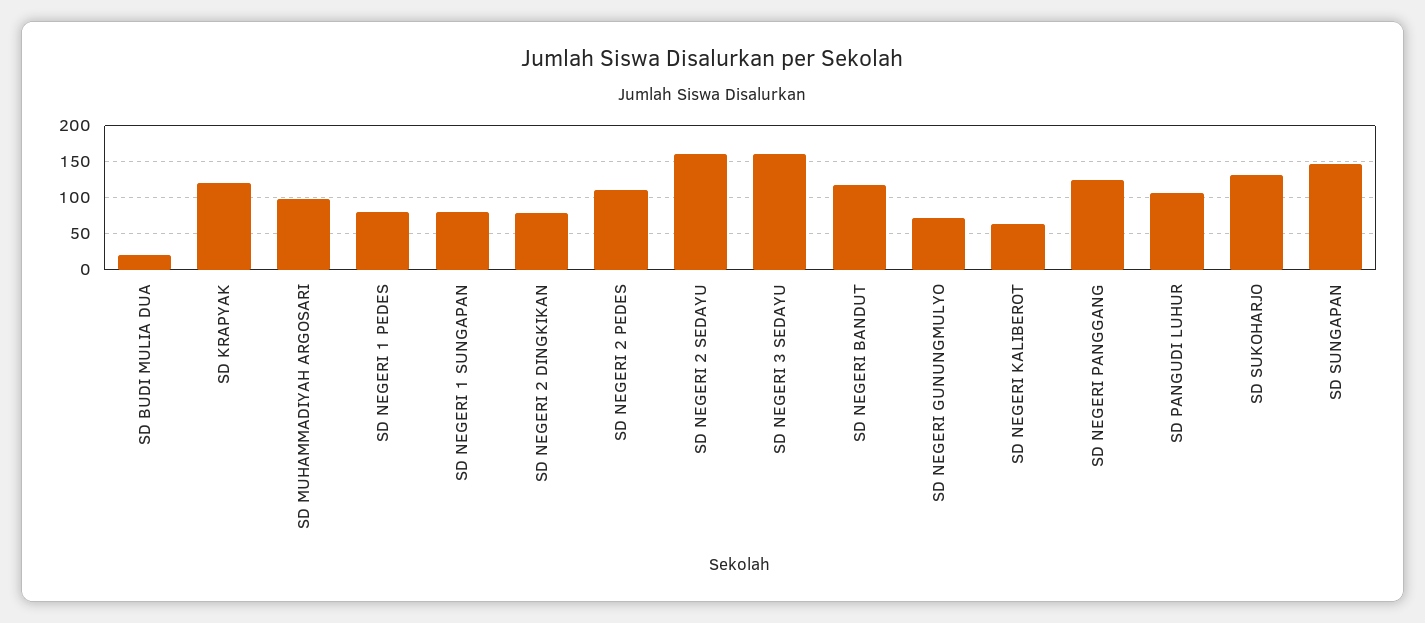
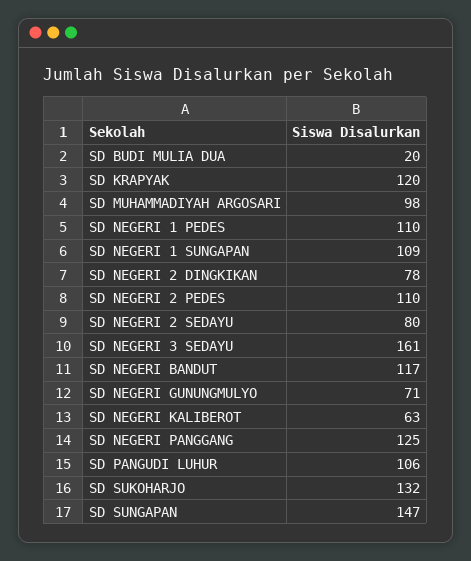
  {
    "SD BUDI MULIA DUA": 20,
    "SD KRAPYAK": 120,
    "SD MUHAMMADIYAH ARGOSARI": 98,
-   "SD NEGERI 1 PEDES": 80,
+   "SD NEGERI 1 PEDES": 110,
-   "SD NEGERI 1 SUNGAPAN": 80,
+   "SD NEGERI 1 SUNGAPAN": 109,
    "SD NEGERI 2 DINGKIKAN": 78,
    "SD NEGERI 2 PEDES": 110,
-   "SD NEGERI 2 SEDAYU": 160,
+   "SD NEGERI 2 SEDAYU": 80,
    "SD NEGERI 3 SEDAYU": 161,
    "SD NEGERI BANDUT": 117,
    "SD NEGERI GUNUNGMULYO": 71,
    "SD NEGERI KALIBEROT": 63,
    "SD NEGERI PANGGANG": 125,
    "SD PANGUDI LUHUR": 106,
    "SD SUKOHARJO": 132,
    "SD SUNGAPAN": 147
  }

